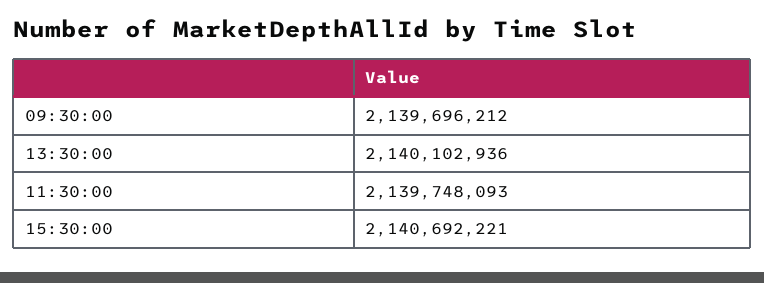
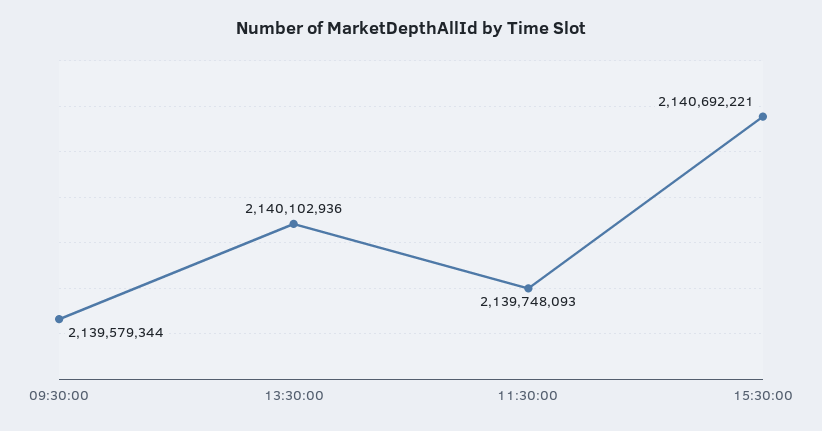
  {
-   "09:30:00": 2139696212,
+   "09:30:00": 2139579344,
    "13:30:00": 2140102936,
    "11:30:00": 2139748093,
    "15:30:00": 2140692221
  }

